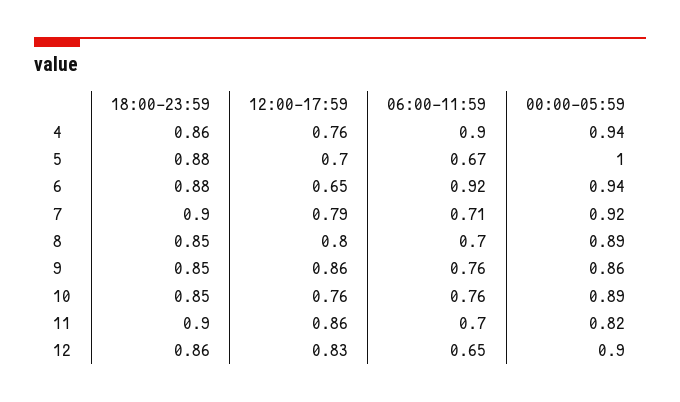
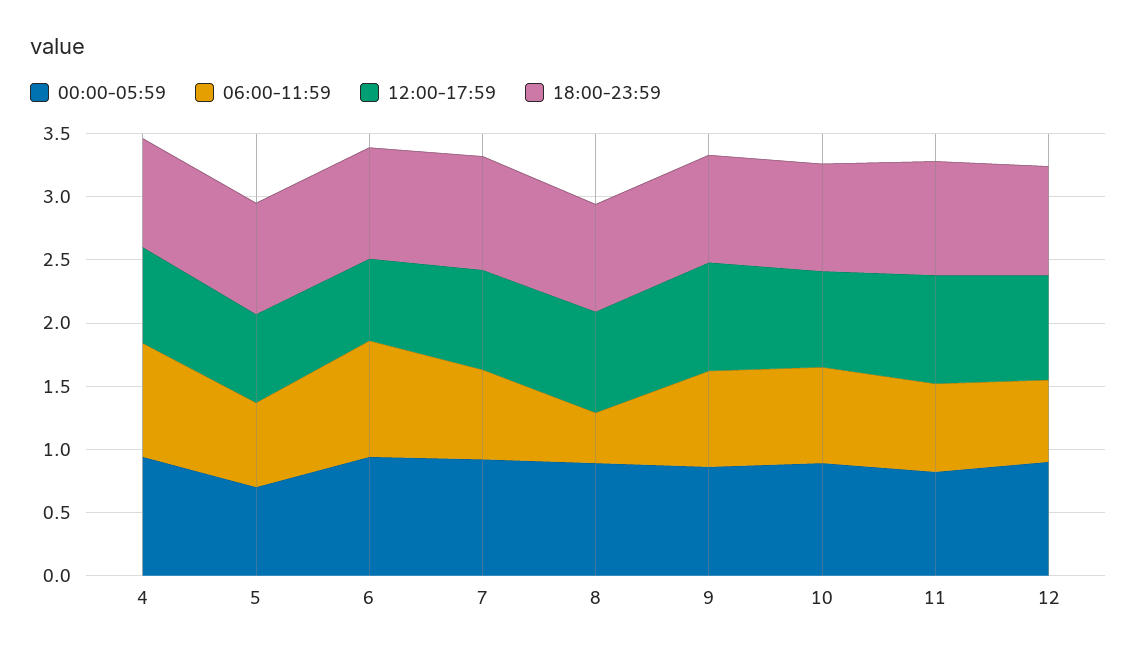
  {
    "18:00-23:59": {
      "4": 0.86,
      "5": 0.88,
      "6": 0.88,
      "7": 0.9,
      "8": 0.85,
      "9": 0.85,
      "10": 0.85,
      "11": 0.9,
      "12": 0.86
    },
    "12:00-17:59": {
      "4": 0.76,
      "5": 0.7,
      "6": 0.65,
      "7": 0.79,
      "8": 0.8,
      "9": 0.86,
      "10": 0.76,
      "11": 0.86,
      "12": 0.83
    },
    "06:00-11:59": {
      "4": 0.9,
      "5": 0.67,
      "6": 0.92,
      "7": 0.71,
-     "8": 0.7,
+     "8": 0.4,
      "9": 0.76,
      "10": 0.76,
      "11": 0.7,
      "12": 0.65
    },
    "00:00-05:59": {
      "4": 0.94,
-     "5": 1,
+     "5": 0.7,
      "6": 0.94,
      "7": 0.92,
      "8": 0.89,
      "9": 0.86,
      "10": 0.89,
      "11": 0.82,
      "12": 0.9
    }
  }

